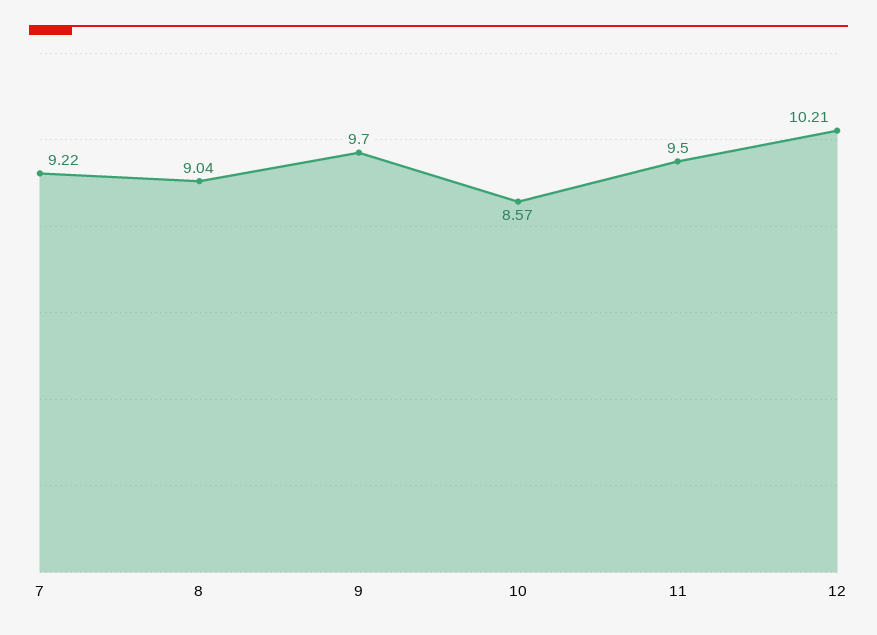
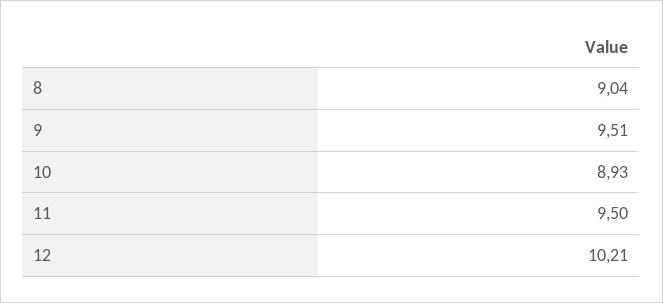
  {
-   "7": 9.22,
    "8": 9.04,
-   "9": 9.7,
+   "9": 9.51,
-   "10": 8.57,
+   "10": 8.93,
    "11": 9.5,
    "12": 10.21
  }

